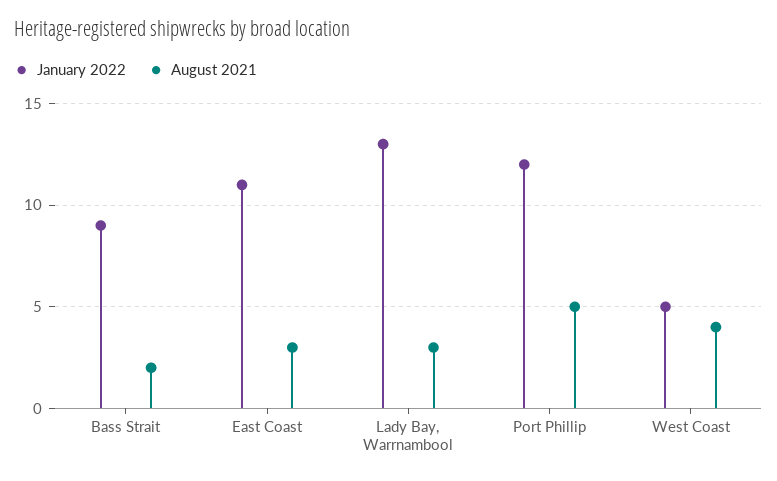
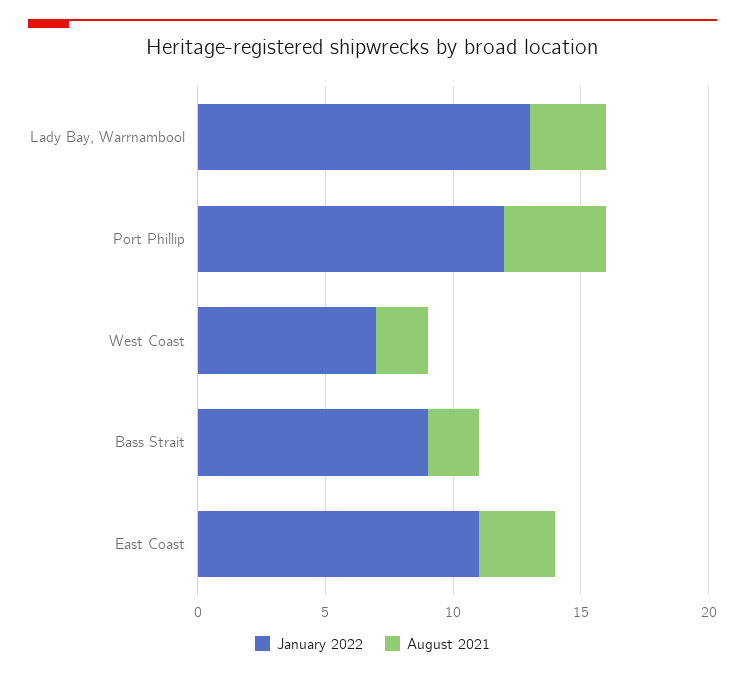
  {
    "January 2022": {
      "Bass Strait": 9,
      "East Coast": 11,
      "Lady Bay, Warrnambool": 13,
      "Port Phillip": 12,
-     "West Coast": 5
+     "West Coast": 7
    },
    "August 2021": {
      "Bass Strait": 2,
      "East Coast": 3,
      "Lady Bay, Warrnambool": 3,
-     "Port Phillip": 5,
+     "Port Phillip": 4,
-     "West Coast": 4
+     "West Coast": 2
    }
  }

